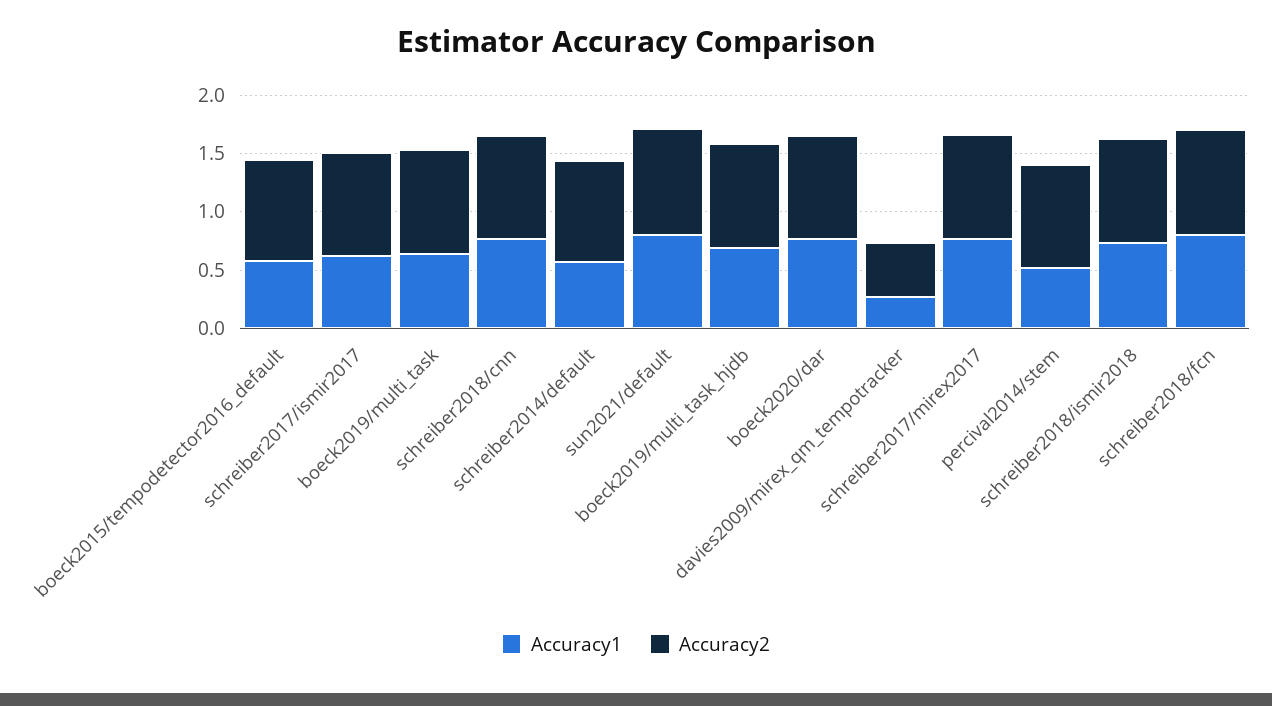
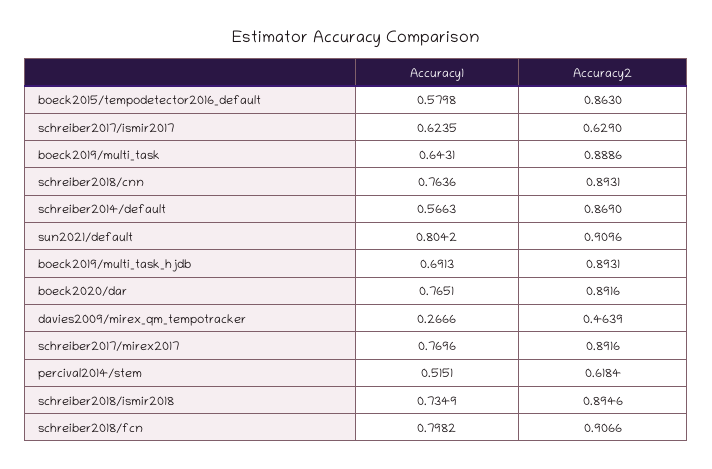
  {
    "Accuracy1": {
      "boeck2015/tempodetector2016_default": 0.5798,
      "schreiber2017/ismir2017": 0.6235,
      "boeck2019/multi_task": 0.6431,
      "schreiber2018/cnn": 0.7636,
      "schreiber2014/default": 0.5663,
      "sun2021/default": 0.8042,
      "boeck2019/multi_task_hjdb": 0.6913,
      "boeck2020/dar": 0.7651,
      "davies2009/mirex_qm_tempotracker": 0.2666,
      "schreiber2017/mirex2017": 0.7696,
      "percival2014/stem": 0.5151,
      "schreiber2018/ismir2018": 0.7349,
      "schreiber2018/fcn": 0.7982
    },
    "Accuracy2": {
      "boeck2015/tempodetector2016_default": 0.863,
-     "schreiber2017/ismir2017": 0.9,
+     "schreiber2017/ismir2017": 0.629,
      "boeck2019/multi_task": 0.8886,
      "schreiber2018/cnn": 0.8931,
      "schreiber2014/default": 0.869,
      "sun2021/default": 0.9096,
      "boeck2019/multi_task_hjdb": 0.8931,
      "boeck2020/dar": 0.8916,
      "davies2009/mirex_qm_tempotracker": 0.4639,
      "schreiber2017/mirex2017": 0.8916,
-     "percival2014/stem": 0.9,
+     "percival2014/stem": 0.6184,
      "schreiber2018/ismir2018": 0.8946,
      "schreiber2018/fcn": 0.9066
    }
  }

